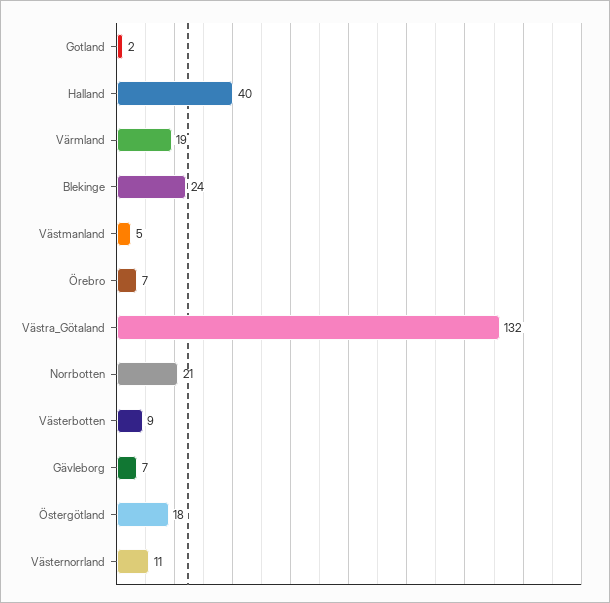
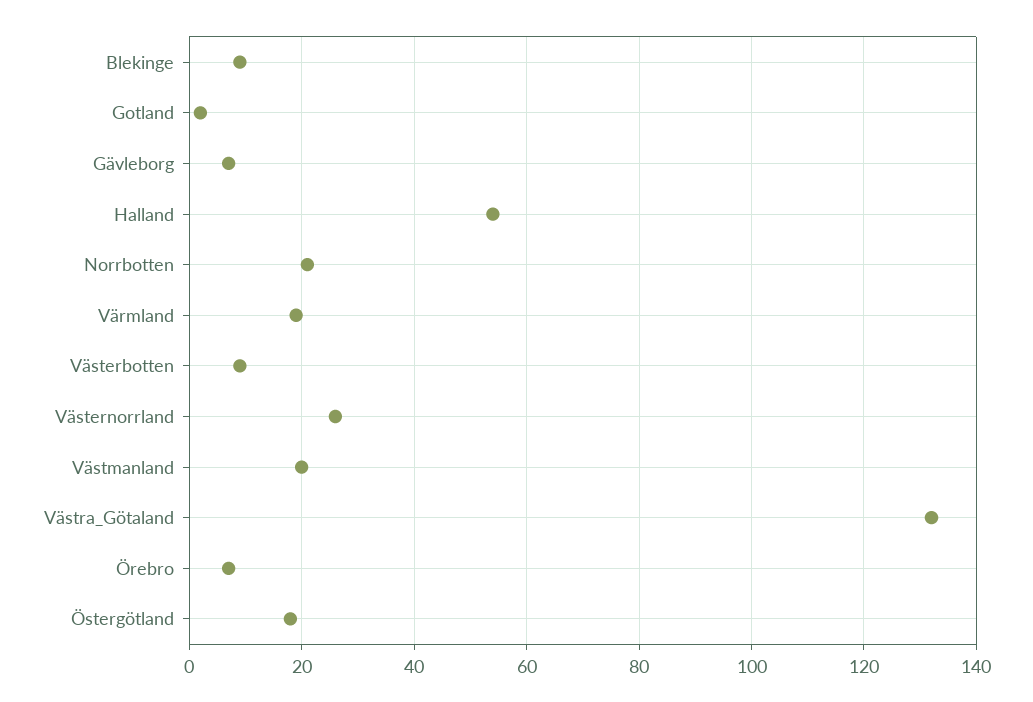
  {
    "Gotland": 2,
-   "Halland": 40,
+   "Halland": 55,
    "Värmland": 19,
-   "Blekinge": 24,
+   "Blekinge": 10,
-   "Västmanland": 5,
+   "Västmanland": 20,
    "Örebro": 7,
    "Västra_Götaland": 132,
    "Norrbotten": 21,
    "Västerbotten": 9,
    "Gävleborg": 7,
    "Östergötland": 18,
-   "Västernorrland": 11
+   "Västernorrland": 25
  }

